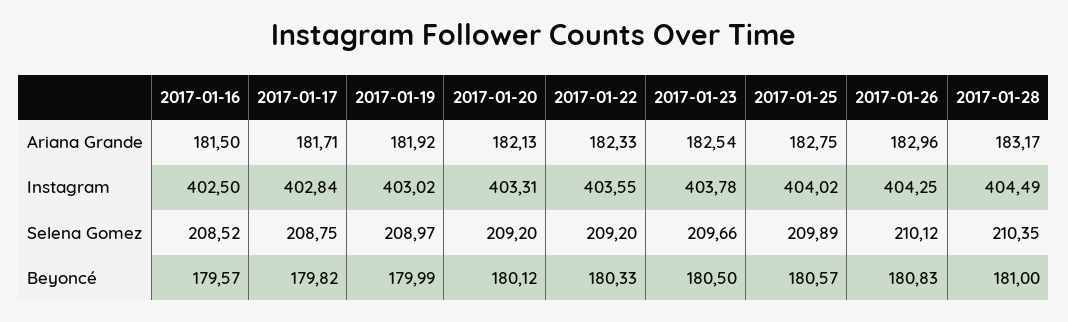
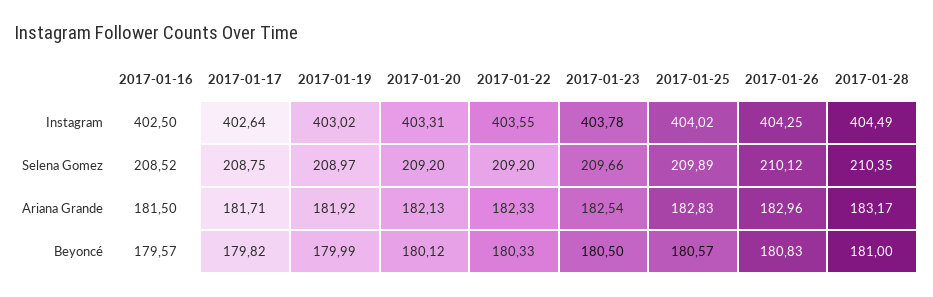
  {
    "2017-01-16": {
      "Ariana Grande": 181.5,
      "Instagram": 402.5,
      "Selena Gomez": 208.52,
      "Beyoncé": 179.57
    },
    "2017-01-17": {
      "Ariana Grande": 181.71,
-     "Instagram": 402.84,
+     "Instagram": 402.64,
      "Selena Gomez": 208.75,
      "Beyoncé": 179.82
    },
    "2017-01-19": {
      "Ariana Grande": 181.92,
      "Instagram": 403.02,
      "Selena Gomez": 208.97,
      "Beyoncé": 179.99
    },
    "2017-01-20": {
      "Ariana Grande": 182.13,
      "Instagram": 403.31,
      "Selena Gomez": 209.2,
      "Beyoncé": 180.12
    },
    "2017-01-22": {
      "Ariana Grande": 182.33,
      "Instagram": 403.55,
      "Selena Gomez": 209.2,
      "Beyoncé": 180.33
    },
    "2017-01-23": {
      "Ariana Grande": 182.54,
      "Instagram": 403.78,
      "Selena Gomez": 209.66,
      "Beyoncé": 180.5
    },
    "2017-01-25": {
-     "Ariana Grande": 182.75,
+     "Ariana Grande": 182.83,
      "Instagram": 404.02,
      "Selena Gomez": 209.89,
      "Beyoncé": 180.57
    },
    "2017-01-26": {
      "Ariana Grande": 182.96,
      "Instagram": 404.25,
      "Selena Gomez": 210.12,
      "Beyoncé": 180.83
    },
    "2017-01-28": {
      "Ariana Grande": 183.17,
      "Instagram": 404.49,
      "Selena Gomez": 210.35,
      "Beyoncé": 181
    }
  }

